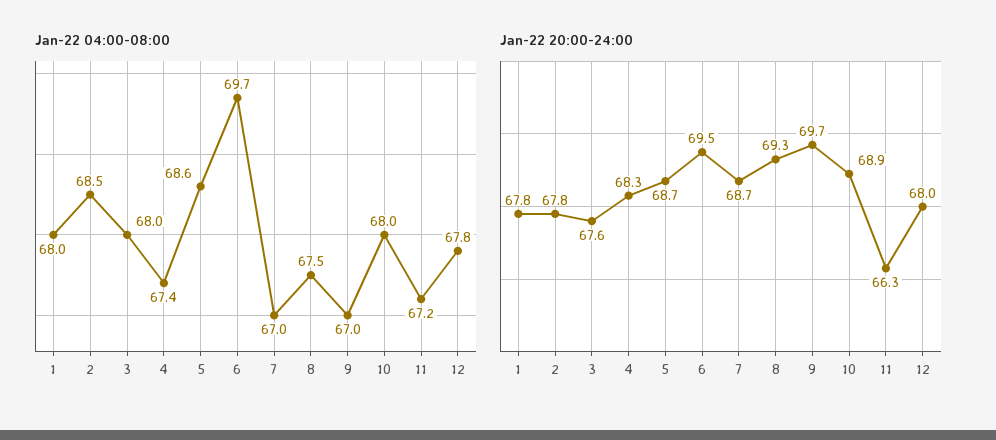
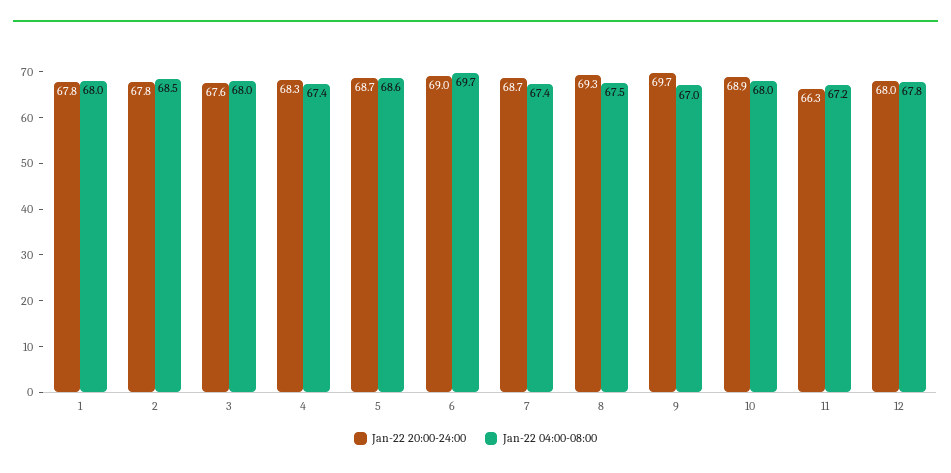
  {
    "Jan-22 04:00-08:00": {
      "1": 68,
      "2": 68.5,
      "3": 68,
      "4": 67.4,
      "5": 68.6,
      "6": 69.7,
-     "7": 67,
+     "7": 67.4,
      "8": 67.5,
      "9": 67,
      "10": 68,
      "11": 67.2,
      "12": 67.8
    },
    "Jan-22 20:00-24:00": {
      "1": 67.8,
      "2": 67.8,
      "3": 67.6,
      "4": 68.3,
      "5": 68.7,
-     "6": 69.5,
+     "6": 69,
      "7": 68.7,
      "8": 69.3,
      "9": 69.7,
      "10": 68.9,
      "11": 66.3,
      "12": 68
    }
  }

